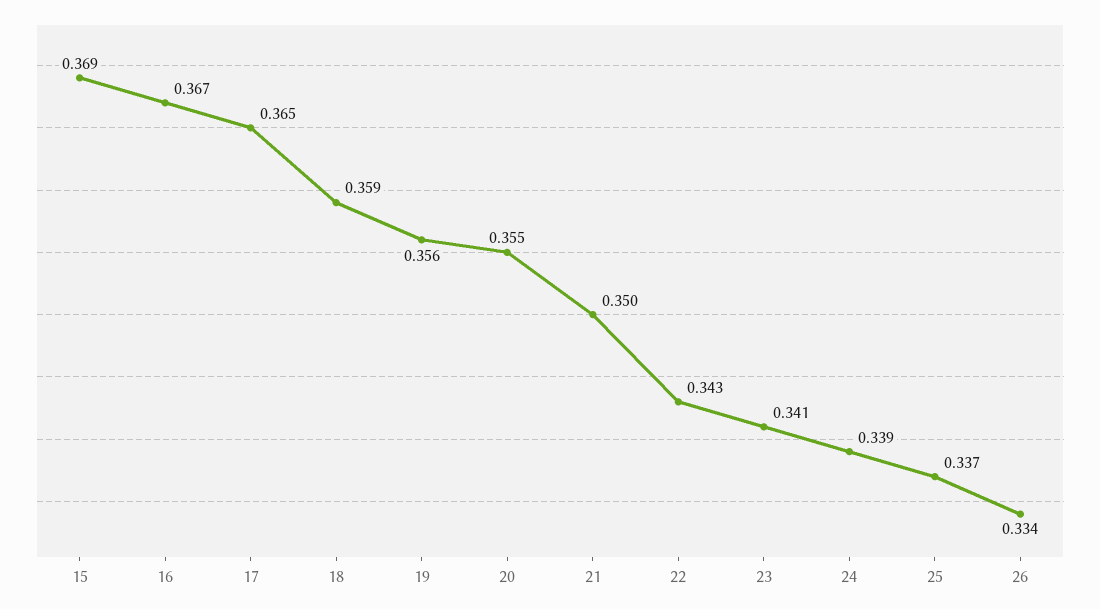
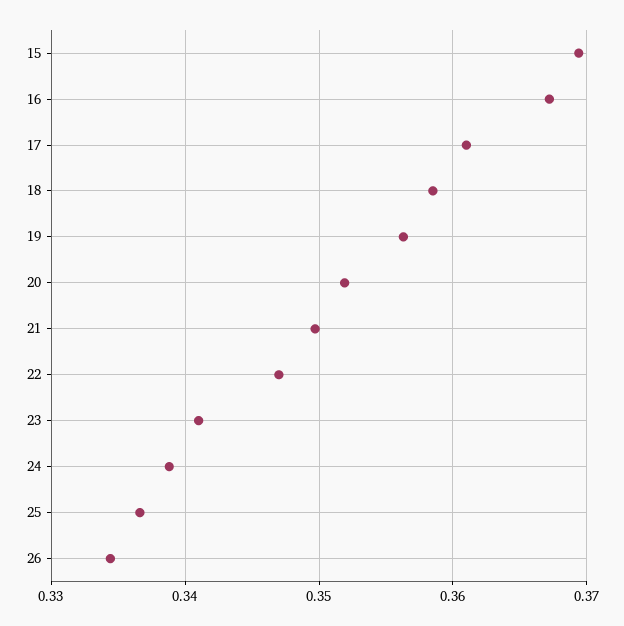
  {
    "15": 0.369,
    "16": 0.367,
-   "17": 0.365,
+   "17": 0.361,
    "18": 0.359,
    "19": 0.356,
-   "20": 0.355,
+   "20": 0.352,
    "21": 0.35,
-   "22": 0.343,
+   "22": 0.347,
    "23": 0.341,
    "24": 0.339,
    "25": 0.337,
    "26": 0.334
  }

